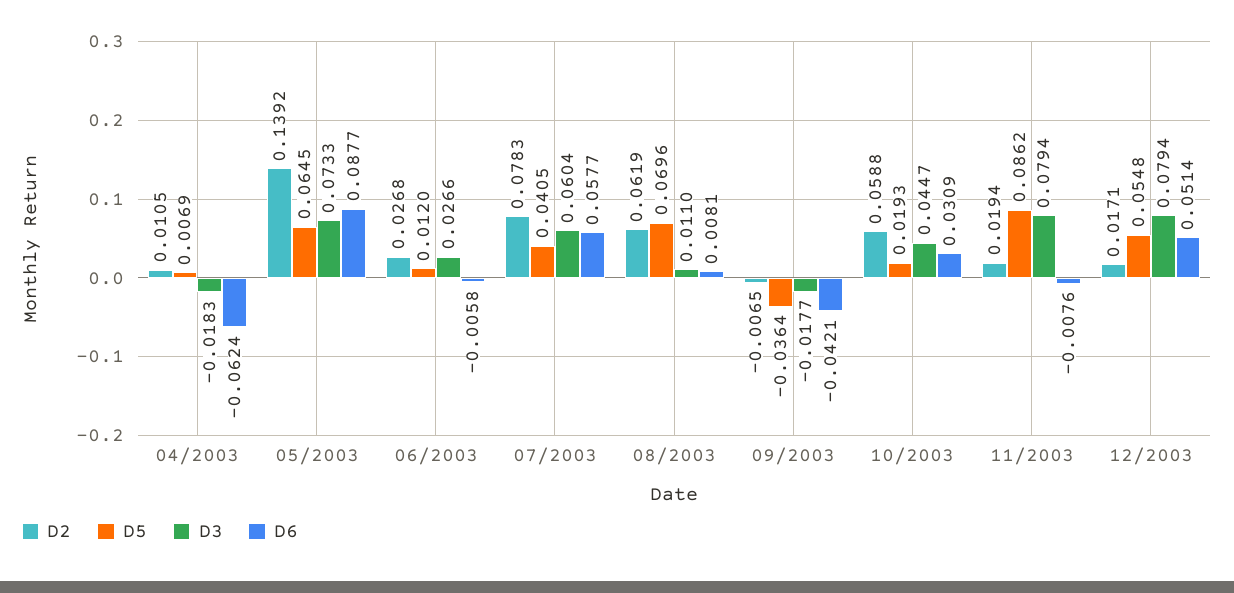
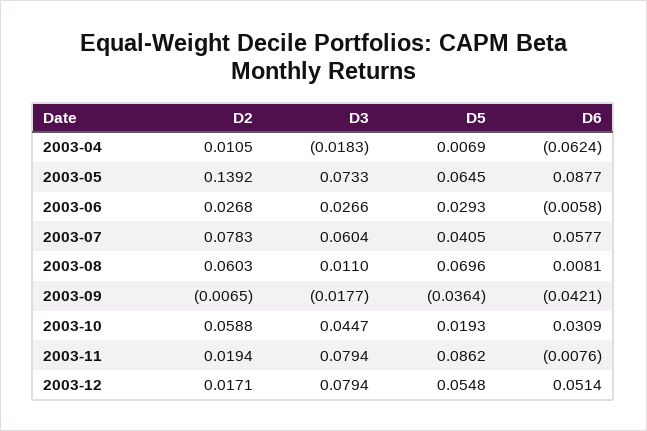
  {
    "D2": {
      "04/2003": 0.0105,
      "05/2003": 0.1392,
      "06/2003": 0.0268,
      "07/2003": 0.0783,
-     "08/2003": 0.0619,
+     "08/2003": 0.0603,
      "09/2003": -0.0065,
      "10/2003": 0.0588,
      "11/2003": 0.0194,
      "12/2003": 0.0171
    },
    "D5": {
      "04/2003": 0.0069,
      "05/2003": 0.0645,
-     "06/2003": 0.012,
+     "06/2003": 0.0293,
      "07/2003": 0.0405,
      "08/2003": 0.0696,
      "09/2003": -0.0364,
      "10/2003": 0.0193,
      "11/2003": 0.0862,
      "12/2003": 0.0548
    },
    "D3": {
      "04/2003": -0.0183,
      "05/2003": 0.0733,
      "06/2003": 0.0266,
      "07/2003": 0.0604,
      "08/2003": 0.011,
      "09/2003": -0.0177,
      "10/2003": 0.0447,
      "11/2003": 0.0794,
      "12/2003": 0.0794
    },
    "D6": {
      "04/2003": -0.0624,
      "05/2003": 0.0877,
      "06/2003": -0.0058,
      "07/2003": 0.0577,
      "08/2003": 0.0081,
      "09/2003": -0.0421,
      "10/2003": 0.0309,
      "11/2003": -0.0076,
      "12/2003": 0.0514
    }
  }

